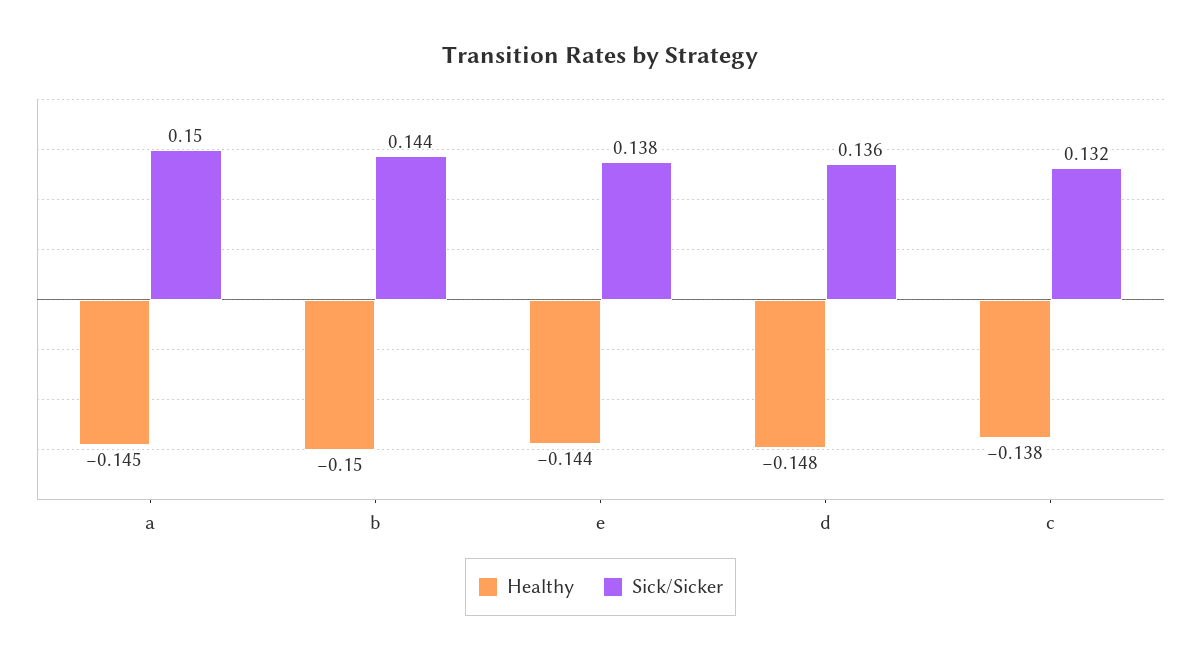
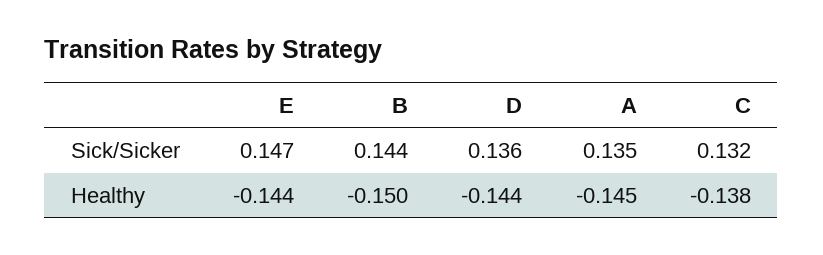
  {
    "Healthy": {
      "a": -0.145,
      "b": -0.15,
      "e": -0.144,
-     "d": -0.148,
+     "d": -0.144,
      "c": -0.138
    },
    "Sick/Sicker": {
-     "a": 0.15,
+     "a": 0.135,
      "b": 0.144,
-     "e": 0.138,
+     "e": 0.147,
      "d": 0.136,
      "c": 0.132
    }
  }

